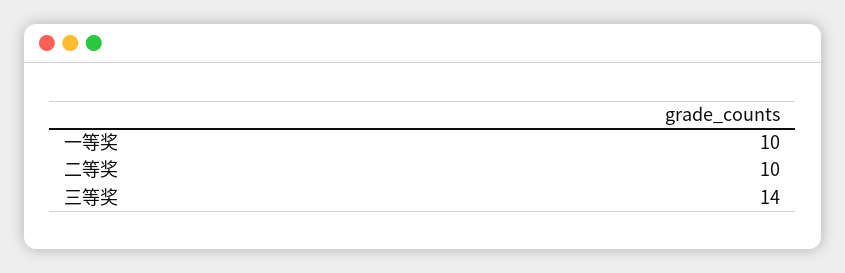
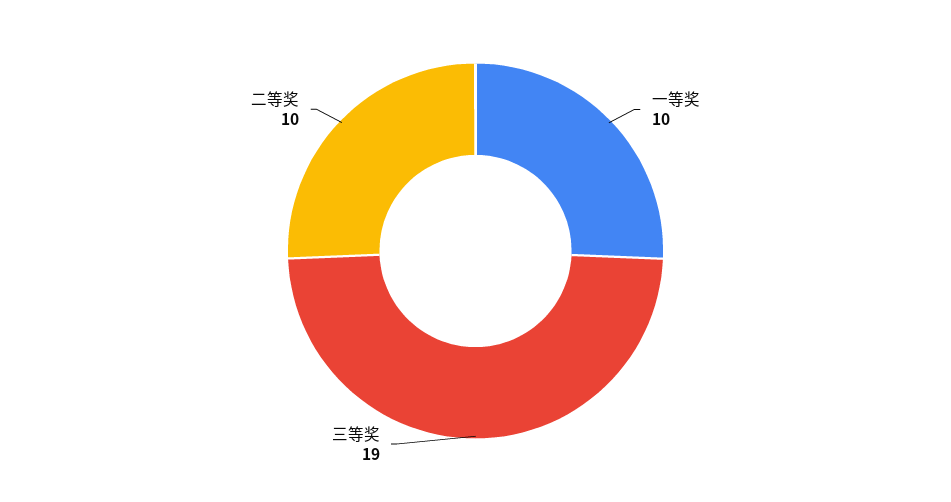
  {
    "一等奖": 10,
    "二等奖": 10,
-   "三等奖": 14
+   "三等奖": 19
  }

